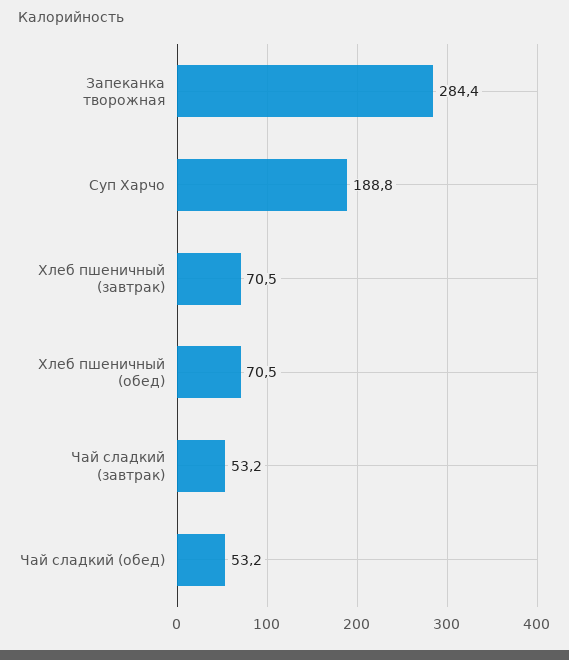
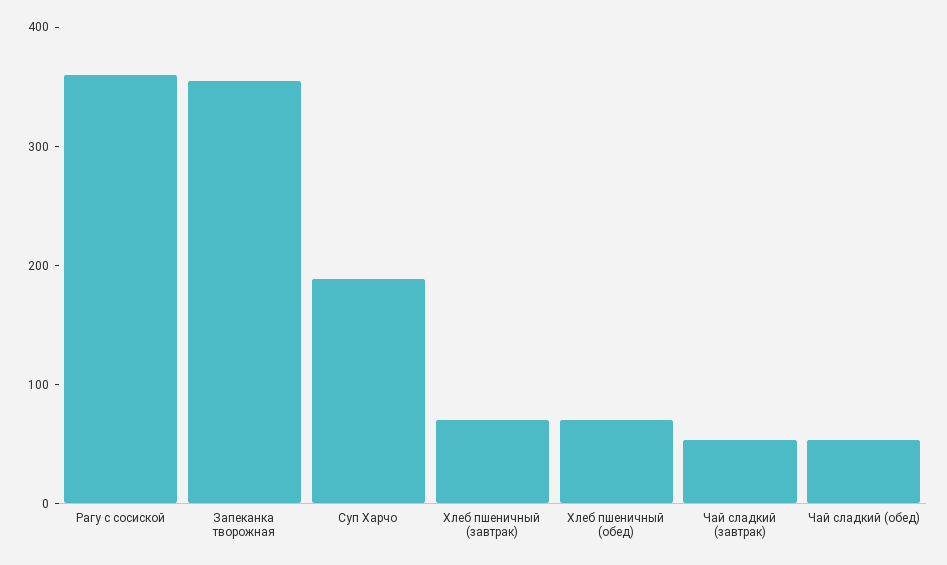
  {
-   "Запеканка творожная": 284.4,
+   "Запеканка творожная": 360,
    "Суп Харчо": 188.8,
    "Хлеб пшеничный (завтрак)": 70.5,
    "Хлеб пшеничный (обед)": 70.5,
    "Чай сладкий (завтрак)": 53.2,
-   "Чай сладкий (обед)": 53.2
+   "Чай сладкий (обед)": 53.2,
+   "Рагу с сосиской": 360
  }

